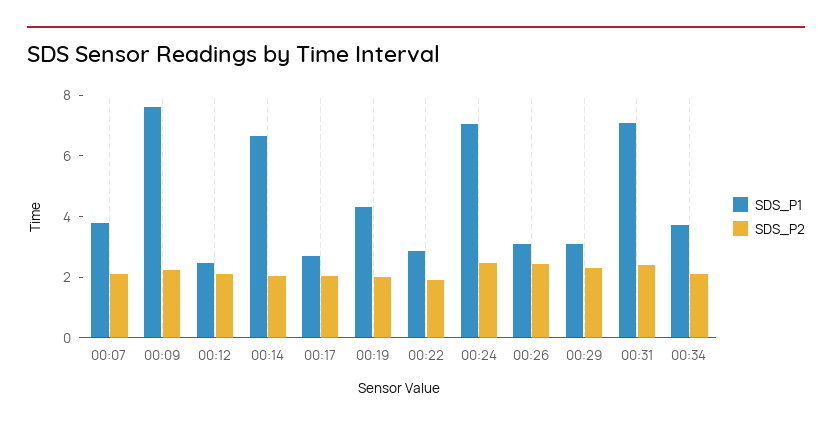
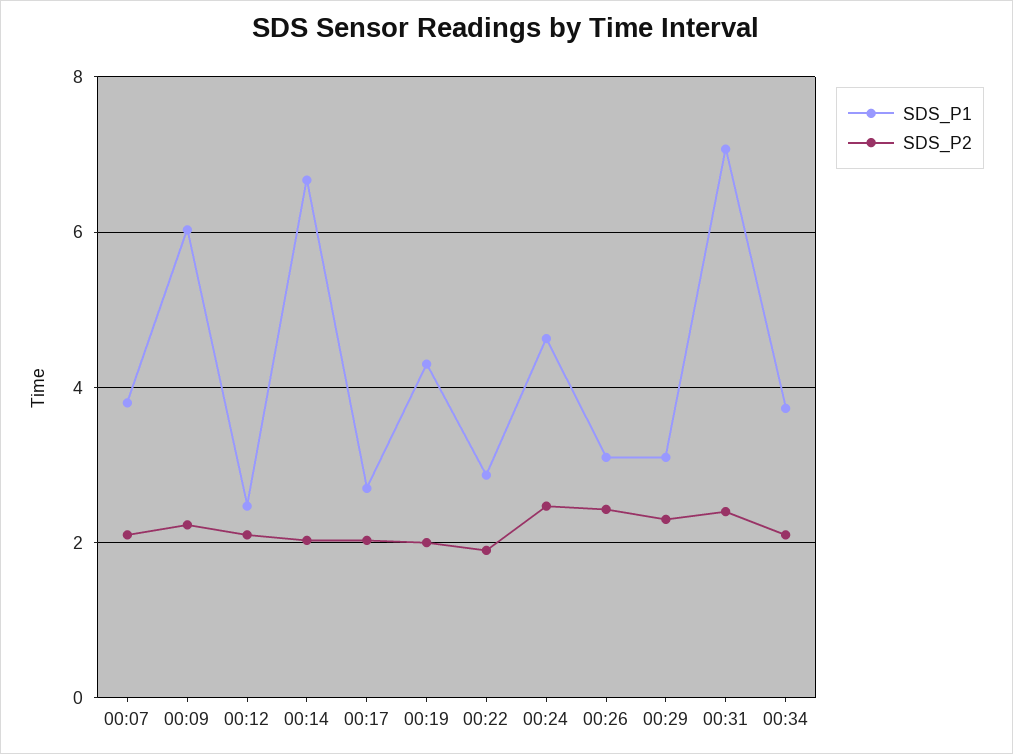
  {
    "SDS_P1": {
      "00:07": 3.8,
-     "00:09": 7.5,
+     "00:09": 6,
      "00:12": 2.4,
      "00:14": 6.6,
      "00:17": 2.8,
      "00:19": 4.4,
      "00:22": 2.8,
-     "00:24": 7,
+     "00:24": 4.6,
      "00:26": 3.2,
      "00:29": 3.2,
      "00:31": 7,
      "00:34": 3.8
    },
    "SDS_P2": {
      "00:07": 2.2,
      "00:09": 2.2,
      "00:12": 2.2,
      "00:14": 2,
      "00:17": 2,
      "00:19": 2,
      "00:22": 2,
      "00:24": 2.4,
      "00:26": 2.4,
      "00:29": 2.4,
      "00:31": 2.4,
      "00:34": 2.2
    }
  }

